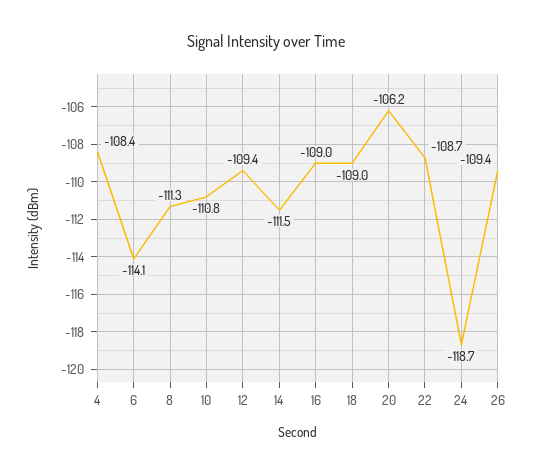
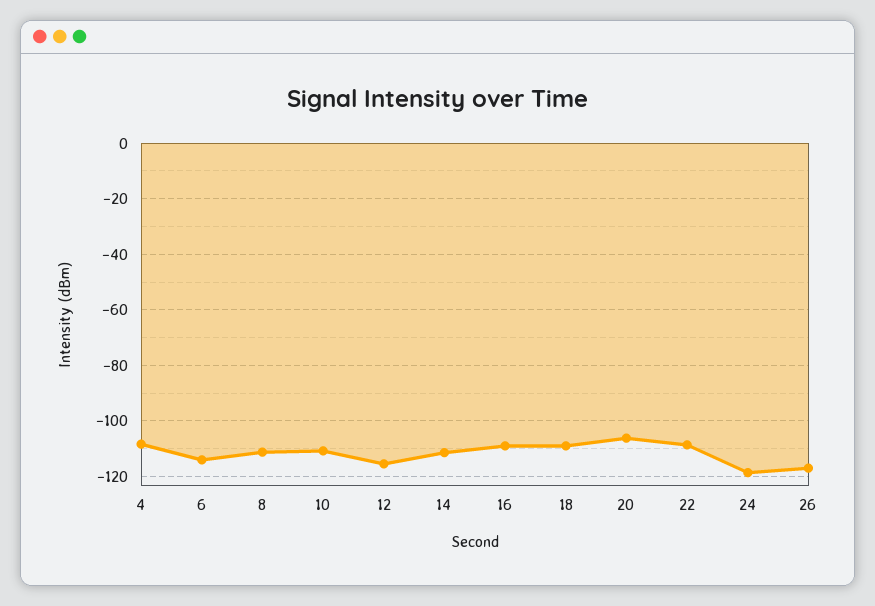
  {
    "4": -108.4,
    "6": -114.1,
    "8": -111.3,
    "10": -110.8,
-   "12": -109.4,
+   "12": -115,
    "14": -111.5,
    "16": -109,
    "18": -109,
    "20": -106.2,
    "22": -108.7,
    "24": -118.7,
-   "26": -109.4
+   "26": -117.5
  }

